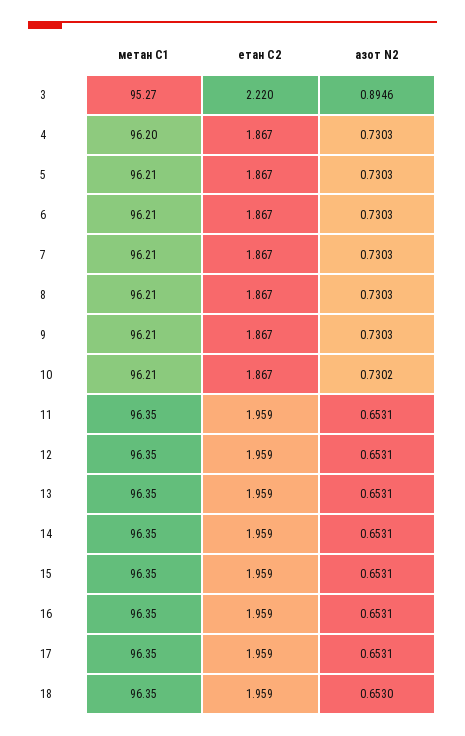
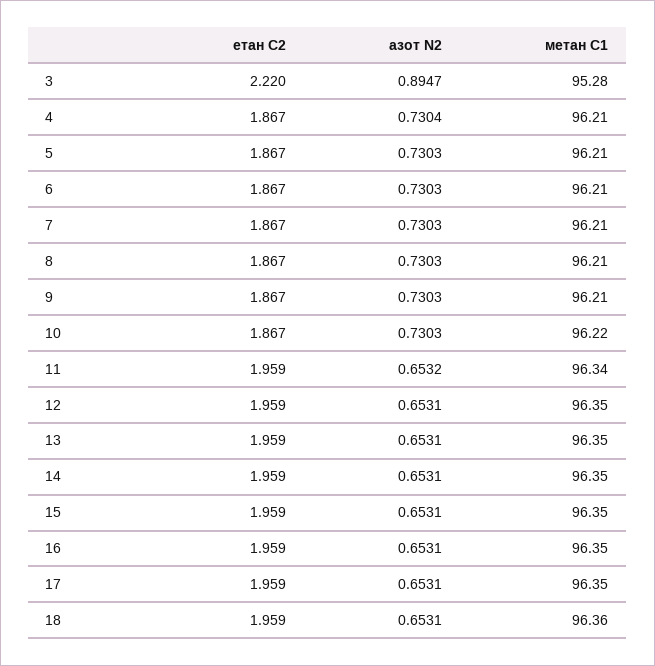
  {
    "метан С1": {
-     "3": 95.27,
+     "3": 95.28,
-     "4": 96.2,
+     "4": 96.21,
      "5": 96.21,
      "6": 96.21,
      "7": 96.21,
      "8": 96.21,
      "9": 96.21,
-     "10": 96.21,
+     "10": 96.22,
-     "11": 96.35,
+     "11": 96.34,
      "12": 96.35,
      "13": 96.35,
      "14": 96.35,
      "15": 96.35,
      "16": 96.35,
      "17": 96.35,
-     "18": 96.35
+     "18": 96.36
    },
    "етан С2": {
      "3": 2.22,
      "4": 1.867,
      "5": 1.867,
      "6": 1.867,
      "7": 1.867,
      "8": 1.867,
      "9": 1.867,
      "10": 1.867,
      "11": 1.959,
      "12": 1.959,
      "13": 1.959,
      "14": 1.959,
      "15": 1.959,
      "16": 1.959,
      "17": 1.959,
      "18": 1.959
    },
    "азот N2": {
-     "3": 0.8946,
+     "3": 0.8947,
-     "4": 0.7303,
+     "4": 0.7304,
      "5": 0.7303,
      "6": 0.7303,
      "7": 0.7303,
      "8": 0.7303,
      "9": 0.7303,
-     "10": 0.7302,
+     "10": 0.7303,
-     "11": 0.6531,
+     "11": 0.6532,
      "12": 0.6531,
      "13": 0.6531,
      "14": 0.6531,
      "15": 0.6531,
      "16": 0.6531,
      "17": 0.6531,
-     "18": 0.653
+     "18": 0.6531
    }
  }

